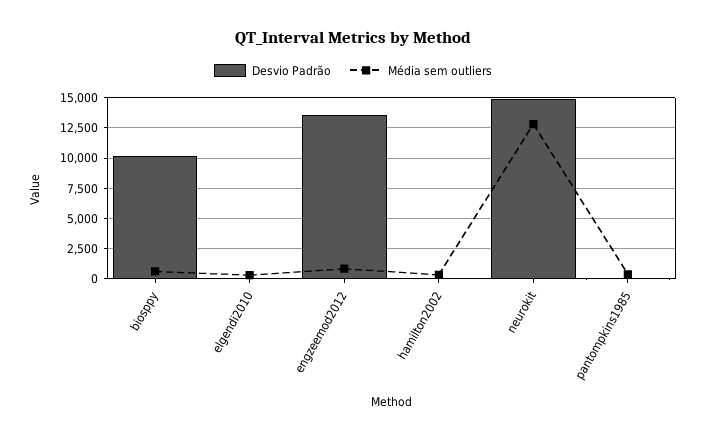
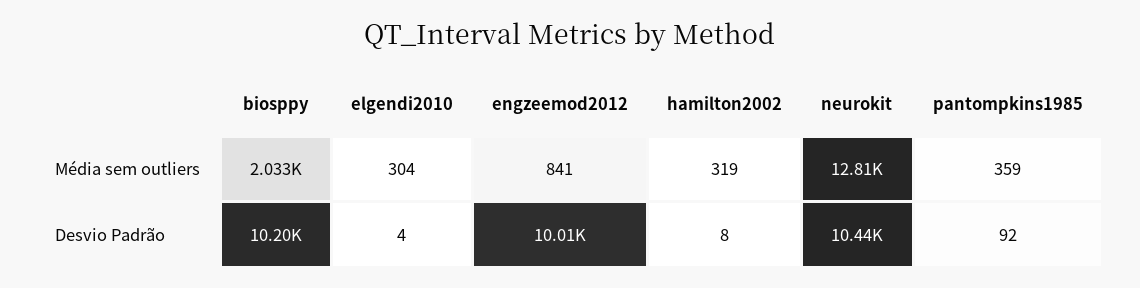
  {
    "Desvio Padrão": {
      "biosppy": 10200,
      "elgendi2010": 4,
-     "engzeemod2012": 13500,
+     "engzeemod2012": 10010,
      "hamilton2002": 8,
-     "neurokit": 15000,
+     "neurokit": 10440,
      "pantompkins1985": 92
    },
    "Média sem outliers": {
-     "biosppy": 500,
+     "biosppy": 2033,
      "elgendi2010": 304,
      "engzeemod2012": 841,
      "hamilton2002": 319,
      "neurokit": 12810,
      "pantompkins1985": 359
    }
  }

